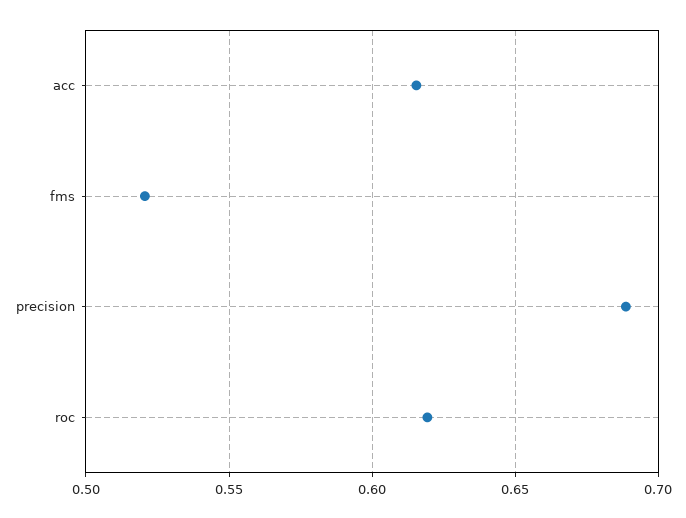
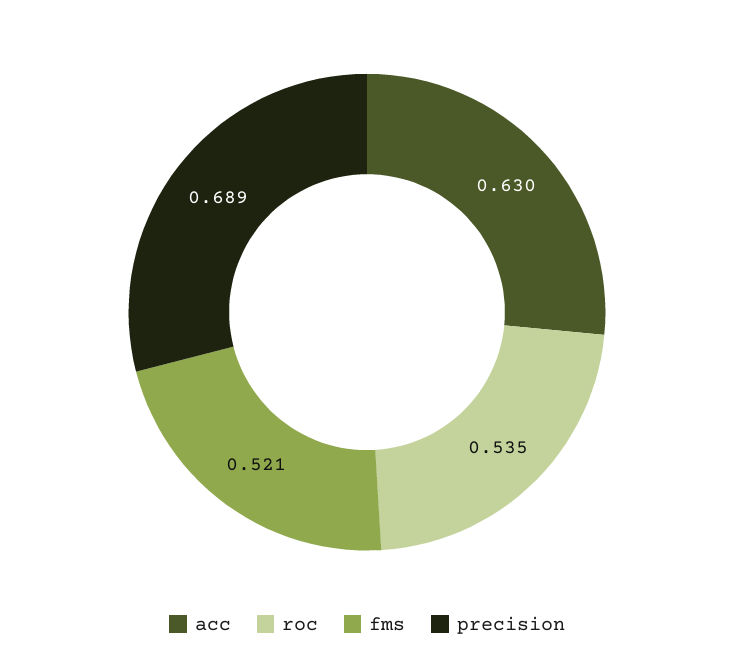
  {
-   "acc": 0.615,
+   "acc": 0.63,
    "fms": 0.521,
    "precision": 0.689,
-   "roc": 0.62
+   "roc": 0.535
  }

